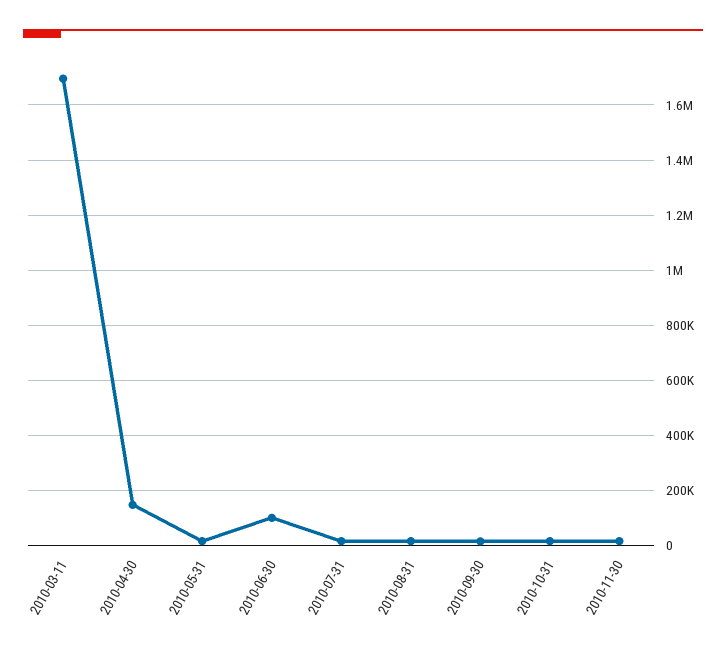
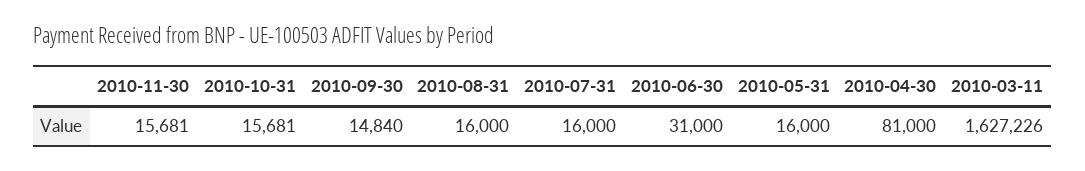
  {
-   "2010-03-11": 1700000,
+   "2010-03-11": 1627226,
-   "2010-04-30": 150000,
+   "2010-04-30": 81000,
    "2010-05-31": 16000,
-   "2010-06-30": 100000,
+   "2010-06-30": 31000,
    "2010-07-31": 16000,
    "2010-08-31": 16000,
    "2010-09-30": 14840,
    "2010-10-31": 15681,
    "2010-11-30": 15681
  }

